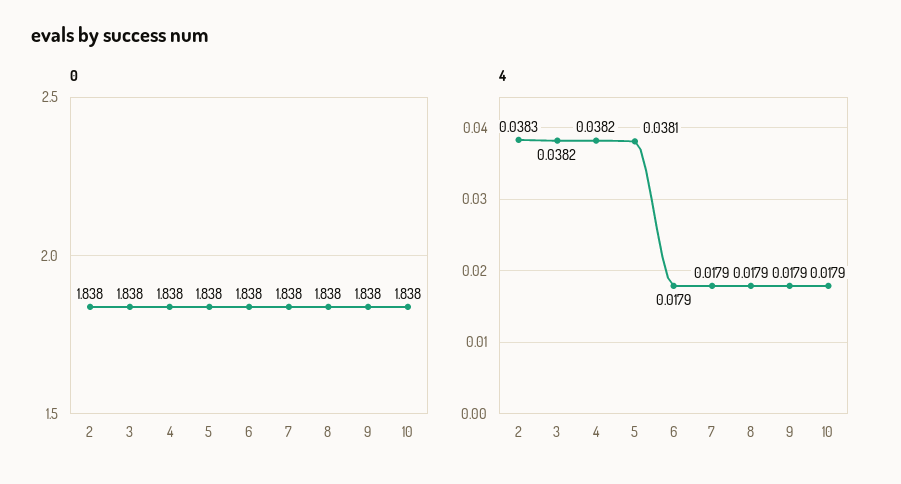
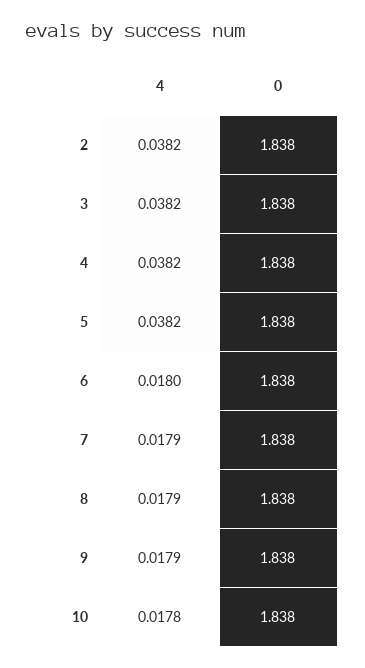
  {
    "0": {
      "2": 1.838,
      "3": 1.838,
      "4": 1.838,
      "5": 1.838,
      "6": 1.838,
      "7": 1.838,
      "8": 1.838,
      "9": 1.838,
      "10": 1.838
    },
    "4": {
-     "2": 0.0383,
+     "2": 0.0382,
      "3": 0.0382,
      "4": 0.0382,
-     "5": 0.0381,
+     "5": 0.0382,
-     "6": 0.0179,
+     "6": 0.018,
      "7": 0.0179,
      "8": 0.0179,
      "9": 0.0179,
-     "10": 0.0179
+     "10": 0.0178
    }
  }

